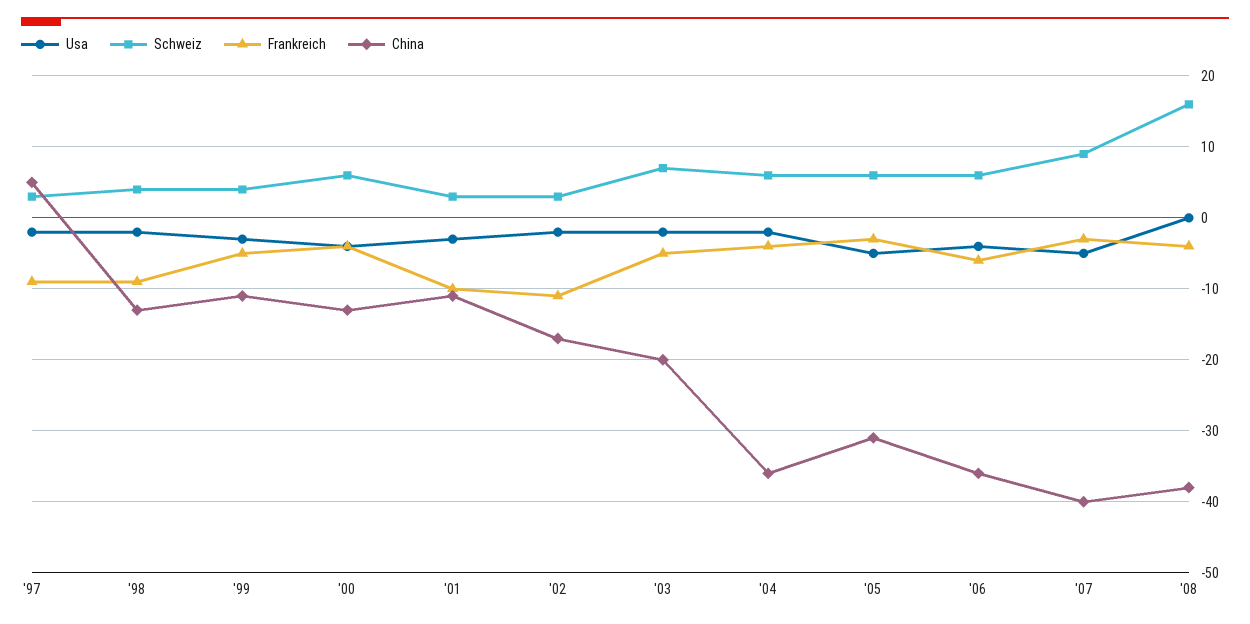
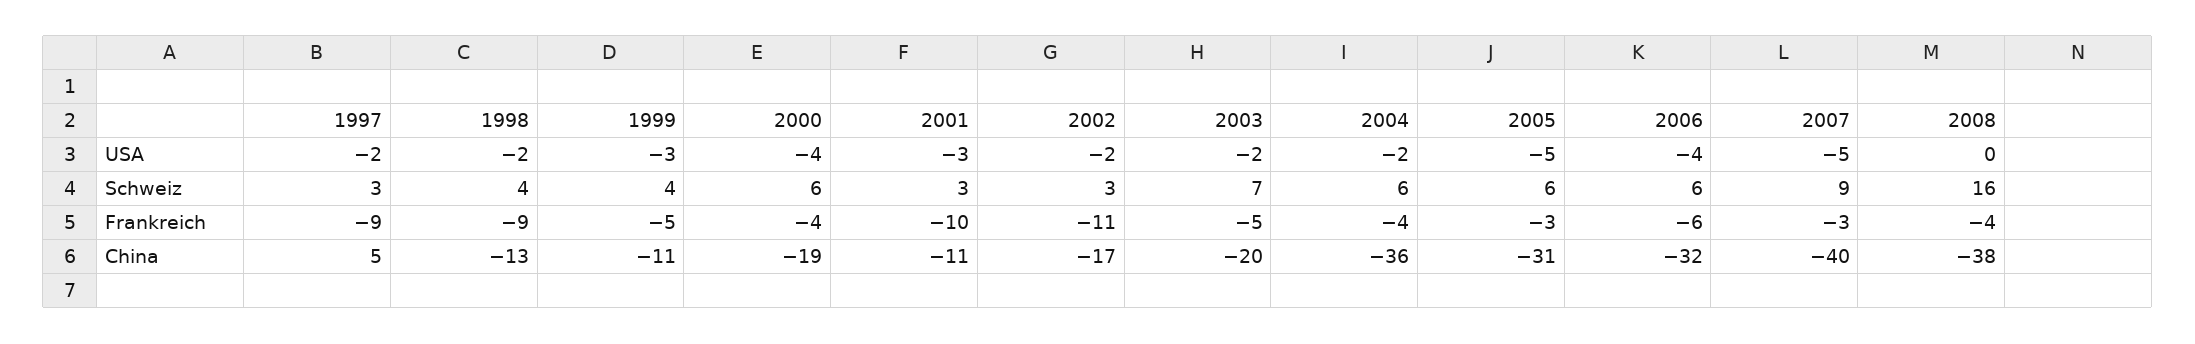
  {
    "Usa": {
      "'97": -2,
      "'98": -2,
      "'99": -3,
      "'00": -4,
      "'01": -3,
      "'02": -2,
      "'03": -2,
      "'04": -2,
      "'05": -5,
      "'06": -4,
      "'07": -5,
      "'08": 0
    },
    "Schweiz": {
      "'97": 3,
      "'98": 4,
      "'99": 4,
      "'00": 6,
      "'01": 3,
      "'02": 3,
      "'03": 7,
      "'04": 6,
      "'05": 6,
      "'06": 6,
      "'07": 9,
      "'08": 16
    },
    "Frankreich": {
      "'97": -9,
      "'98": -9,
      "'99": -5,
      "'00": -4,
      "'01": -10,
      "'02": -11,
      "'03": -5,
      "'04": -4,
      "'05": -3,
      "'06": -6,
      "'07": -3,
      "'08": -4
    },
    "China": {
      "'97": 5,
      "'98": -13,
      "'99": -11,
-     "'00": -13,
+     "'00": -19,
      "'01": -11,
      "'02": -17,
      "'03": -20,
      "'04": -36,
      "'05": -31,
-     "'06": -36,
+     "'06": -32,
      "'07": -40,
      "'08": -38
    }
  }

